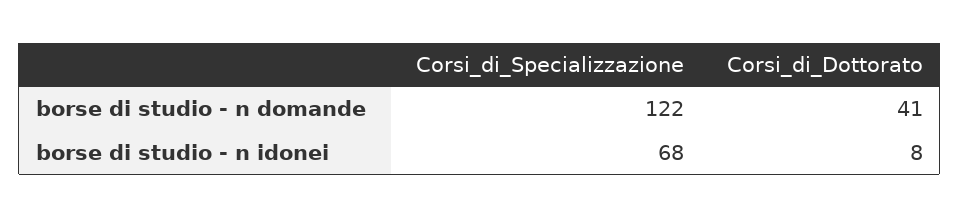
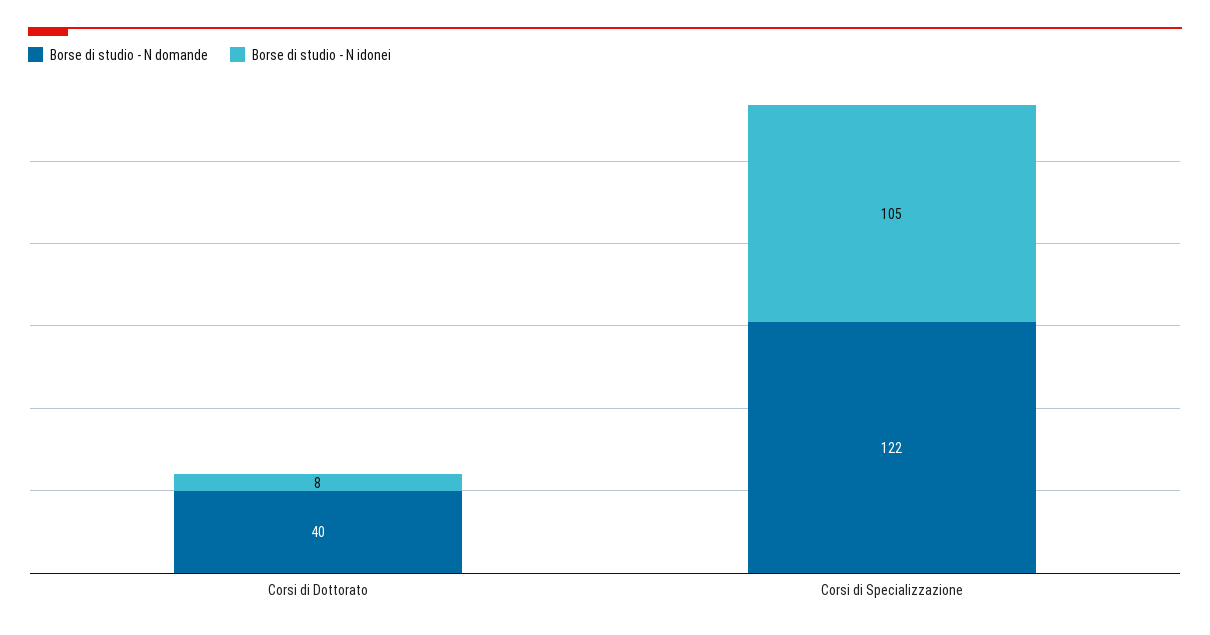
  {
    "borse di studio - n domande": {
      "Corsi_di_Specializzazione": 122,
-     "Corsi_di_Dottorato": 41
+     "Corsi_di_Dottorato": 40
    },
    "borse di studio - n idonei": {
-     "Corsi_di_Specializzazione": 68,
+     "Corsi_di_Specializzazione": 105,
      "Corsi_di_Dottorato": 8
    }
  }

